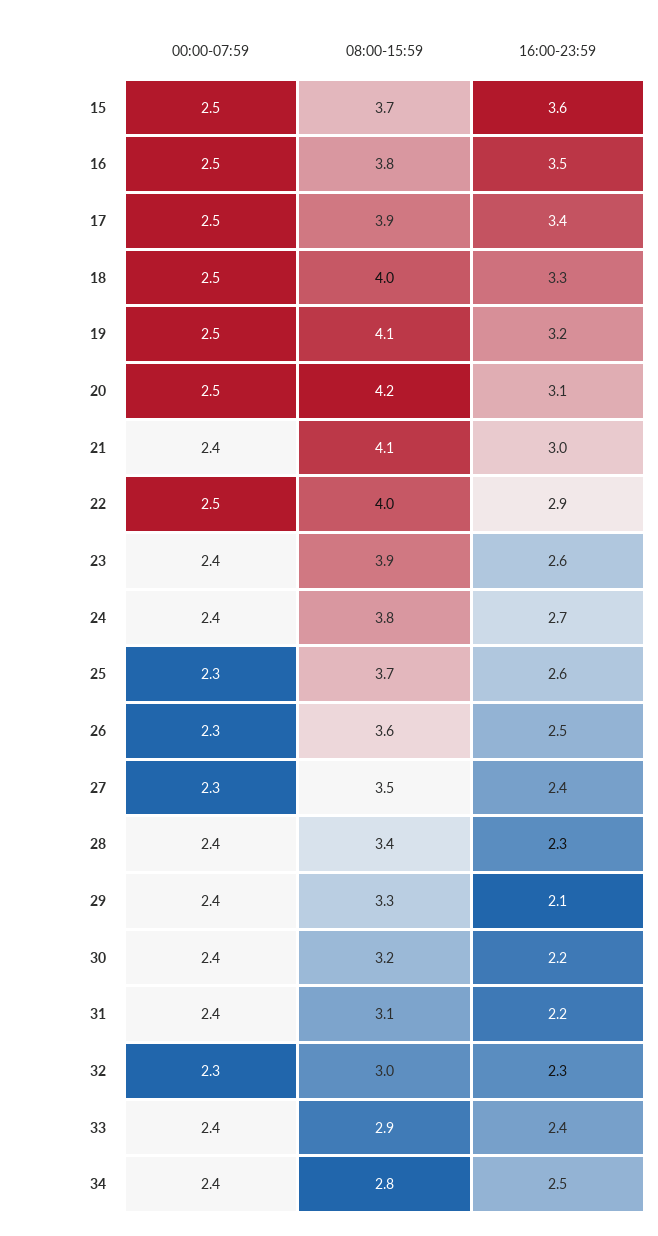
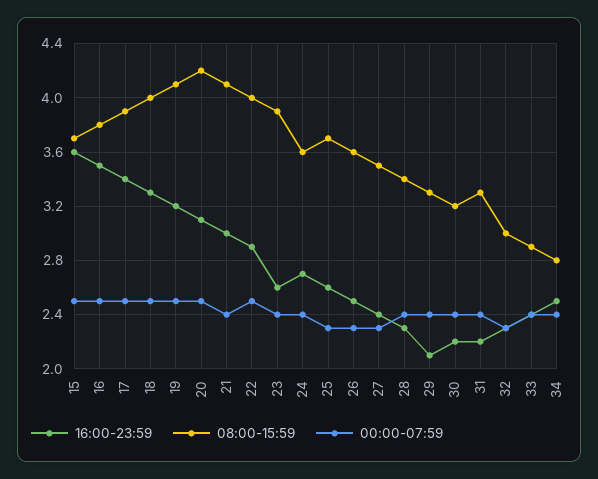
  {
    "00:00-07:59": {
      "15": 2.5,
      "16": 2.5,
      "17": 2.5,
      "18": 2.5,
      "19": 2.5,
      "20": 2.5,
      "21": 2.4,
      "22": 2.5,
      "23": 2.4,
      "24": 2.4,
      "25": 2.3,
      "26": 2.3,
      "27": 2.3,
      "28": 2.4,
      "29": 2.4,
      "30": 2.4,
      "31": 2.4,
      "32": 2.3,
      "33": 2.4,
      "34": 2.4
    },
    "08:00-15:59": {
      "15": 3.7,
      "16": 3.8,
      "17": 3.9,
      "18": 4,
      "19": 4.1,
      "20": 4.2,
      "21": 4.1,
      "22": 4,
      "23": 3.9,
-     "24": 3.8,
+     "24": 3.6,
      "25": 3.7,
      "26": 3.6,
      "27": 3.5,
      "28": 3.4,
      "29": 3.3,
      "30": 3.2,
-     "31": 3.1,
+     "31": 3.3,
      "32": 3,
      "33": 2.9,
      "34": 2.8
    },
    "16:00-23:59": {
      "15": 3.6,
      "16": 3.5,
      "17": 3.4,
      "18": 3.3,
      "19": 3.2,
      "20": 3.1,
      "21": 3,
      "22": 2.9,
      "23": 2.6,
      "24": 2.7,
      "25": 2.6,
      "26": 2.5,
      "27": 2.4,
      "28": 2.3,
      "29": 2.1,
      "30": 2.2,
      "31": 2.2,
      "32": 2.3,
      "33": 2.4,
      "34": 2.5
    }
  }

